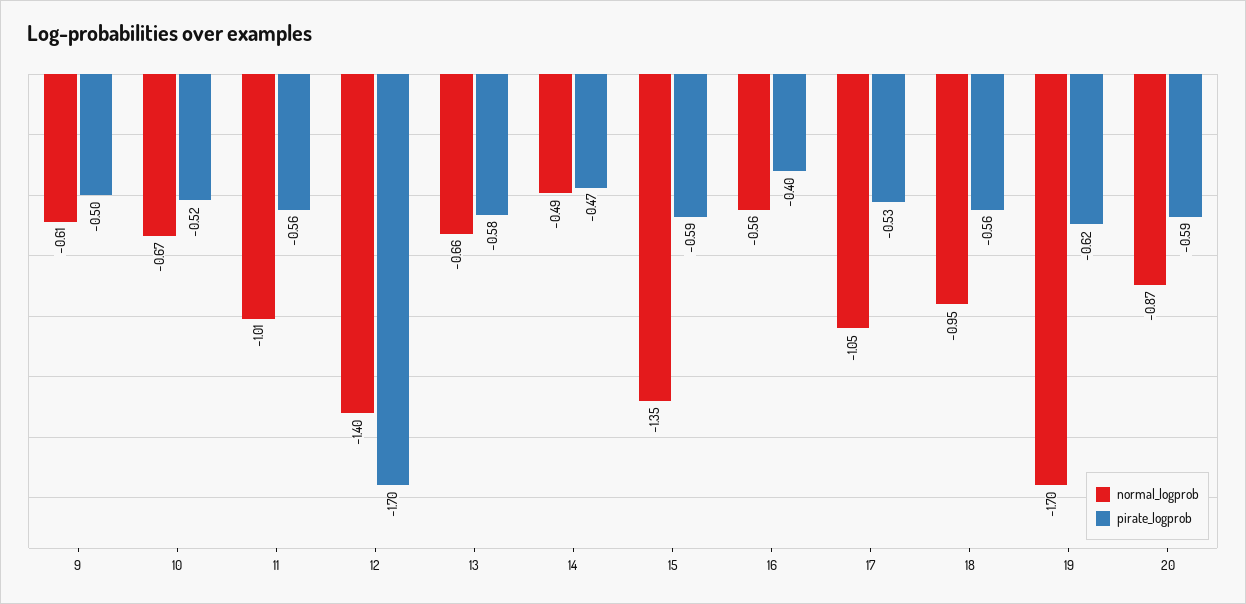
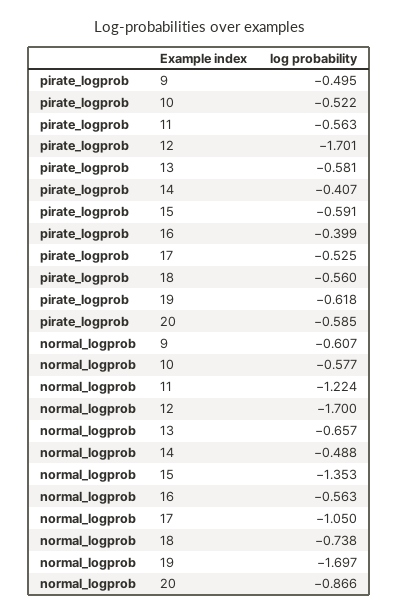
  {
    "normal_logprob": {
      "9": -0.607,
-     "10": -0.67,
+     "10": -0.577,
-     "11": -1.01,
+     "11": -1.224,
-     "12": -1.4,
+     "12": -1.7,
      "13": -0.657,
      "14": -0.488,
      "15": -1.353,
      "16": -0.563,
      "17": -1.05,
-     "18": -0.95,
+     "18": -0.738,
      "19": -1.697,
      "20": -0.866
    },
    "pirate_logprob": {
      "9": -0.495,
      "10": -0.522,
      "11": -0.563,
      "12": -1.701,
      "13": -0.581,
-     "14": -0.47,
+     "14": -0.407,
      "15": -0.591,
      "16": -0.399,
      "17": -0.525,
      "18": -0.56,
      "19": -0.618,
      "20": -0.585
    }
  }

